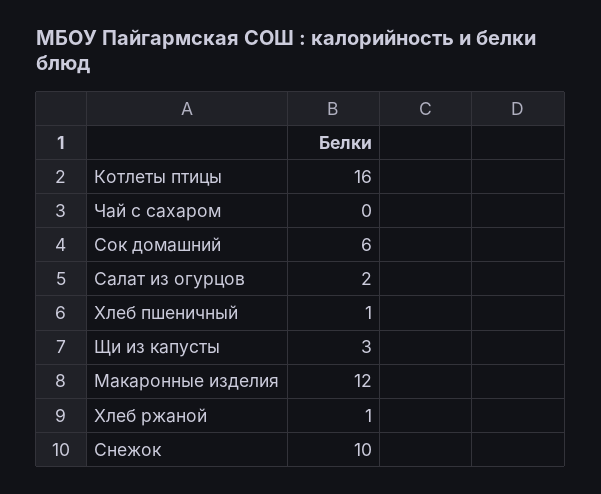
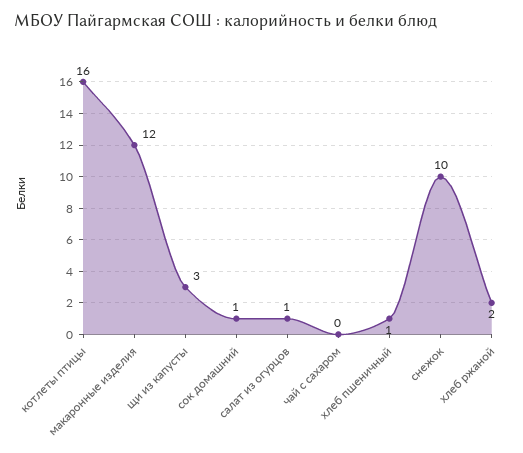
  {
    "Котлеты птицы": 16,
    "Чай с сахаром": 0,
-   "Сок домашний": 6,
+   "Сок домашний": 1,
-   "Салат из огурцов": 2,
+   "Салат из огурцов": 1,
    "Хлеб пшеничный": 1,
    "Щи из капусты": 3,
    "Макаронные изделия": 12,
-   "Хлеб ржаной": 1,
+   "Хлеб ржаной": 2,
    "Снежок": 10
  }

